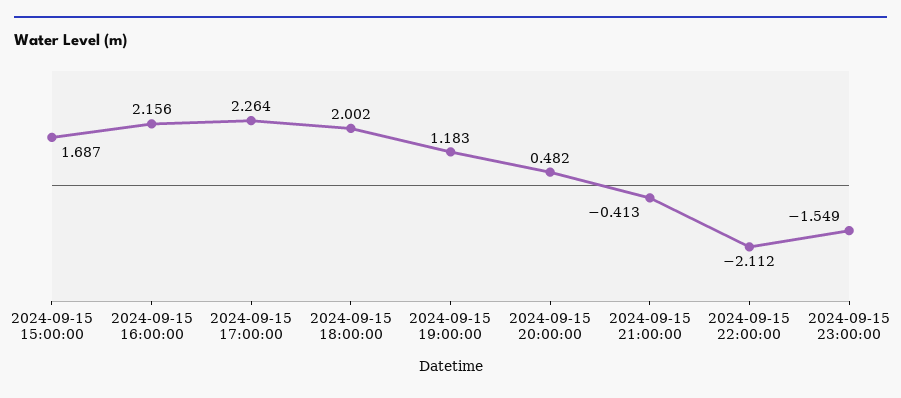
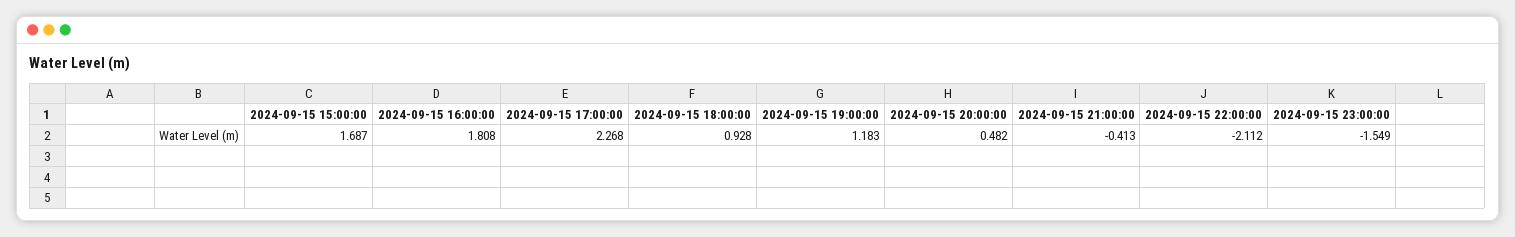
  {
    "2024-09-15 15:00:00": 1.687,
-   "2024-09-15 16:00:00": 2.156,
+   "2024-09-15 16:00:00": 1.808,
-   "2024-09-15 17:00:00": 2.264,
+   "2024-09-15 17:00:00": 2.268,
-   "2024-09-15 18:00:00": 2.002,
+   "2024-09-15 18:00:00": 0.928,
    "2024-09-15 19:00:00": 1.183,
    "2024-09-15 20:00:00": 0.482,
    "2024-09-15 21:00:00": -0.413,
    "2024-09-15 22:00:00": -2.112,
    "2024-09-15 23:00:00": -1.549
  }

